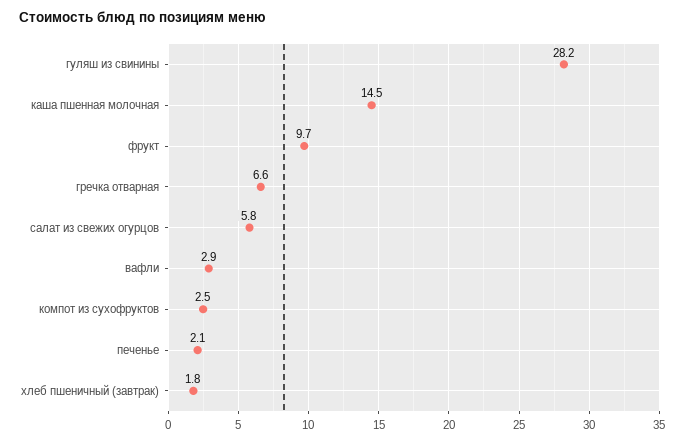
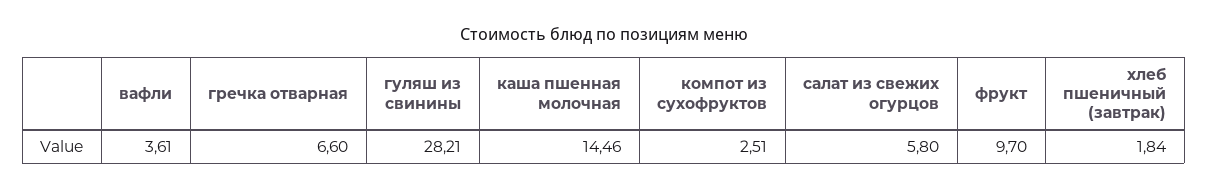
  {
    "гуляш из свинины": 28.21,
    "каша пшенная молочная": 14.46,
    "фрукт": 9.7,
    "гречка отварная": 6.6,
    "салат из свежих огурцов": 5.8,
-   "вафли": 2.9,
+   "вафли": 3.61,
    "компот из сухофруктов": 2.51,
-   "печенье": 2.1,
    "хлеб пшеничный (завтрак)": 1.84
  }

